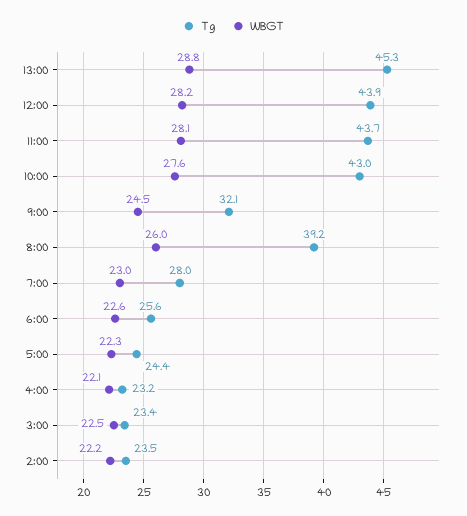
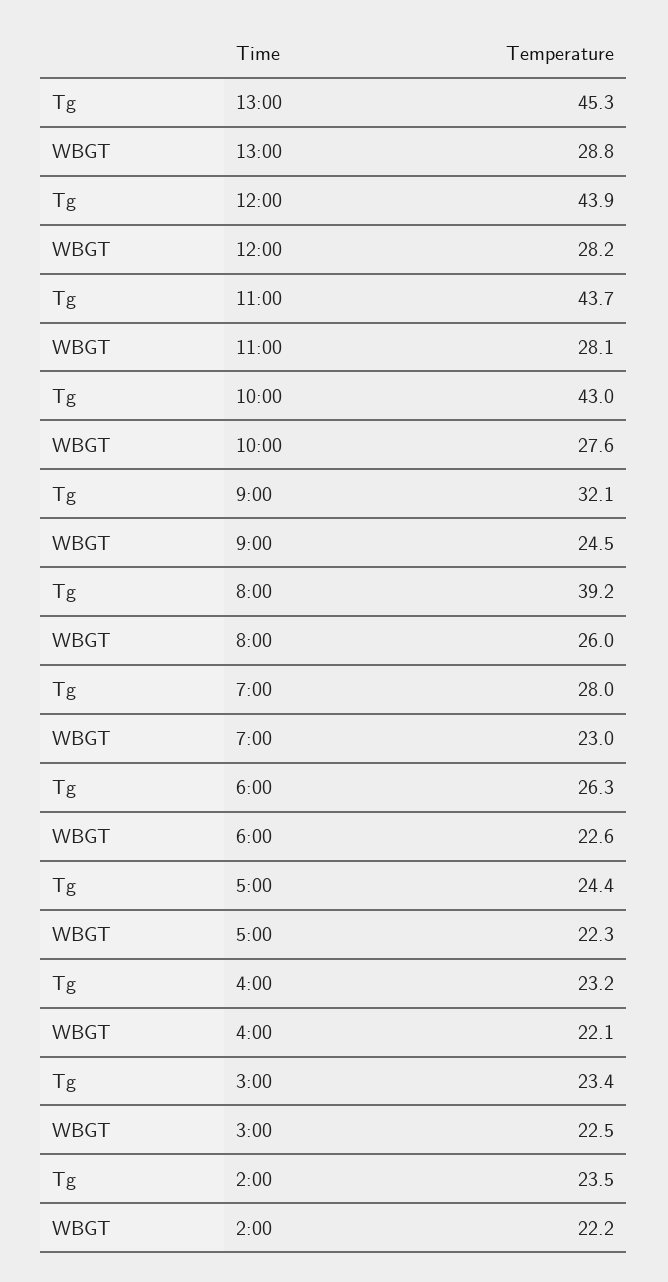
  {
    "Tg": {
      "13:00": 45.3,
      "12:00": 43.9,
      "11:00": 43.7,
      "10:00": 43,
      "9:00": 32.1,
      "8:00": 39.2,
      "7:00": 28,
-     "6:00": 25.6,
+     "6:00": 26.3,
      "5:00": 24.4,
      "4:00": 23.2,
      "3:00": 23.4,
      "2:00": 23.5
    },
    "WBGT": {
      "13:00": 28.8,
      "12:00": 28.2,
      "11:00": 28.1,
      "10:00": 27.6,
      "9:00": 24.5,
      "8:00": 26,
      "7:00": 23,
      "6:00": 22.6,
      "5:00": 22.3,
      "4:00": 22.1,
      "3:00": 22.5,
      "2:00": 22.2
    }
  }

